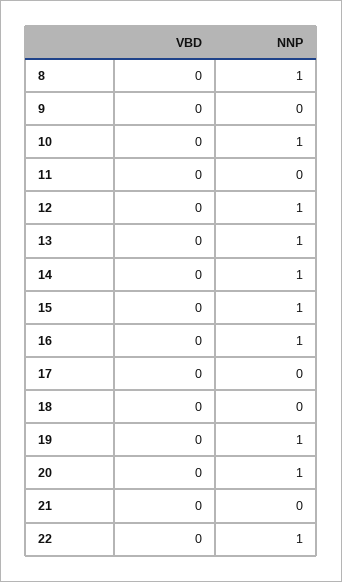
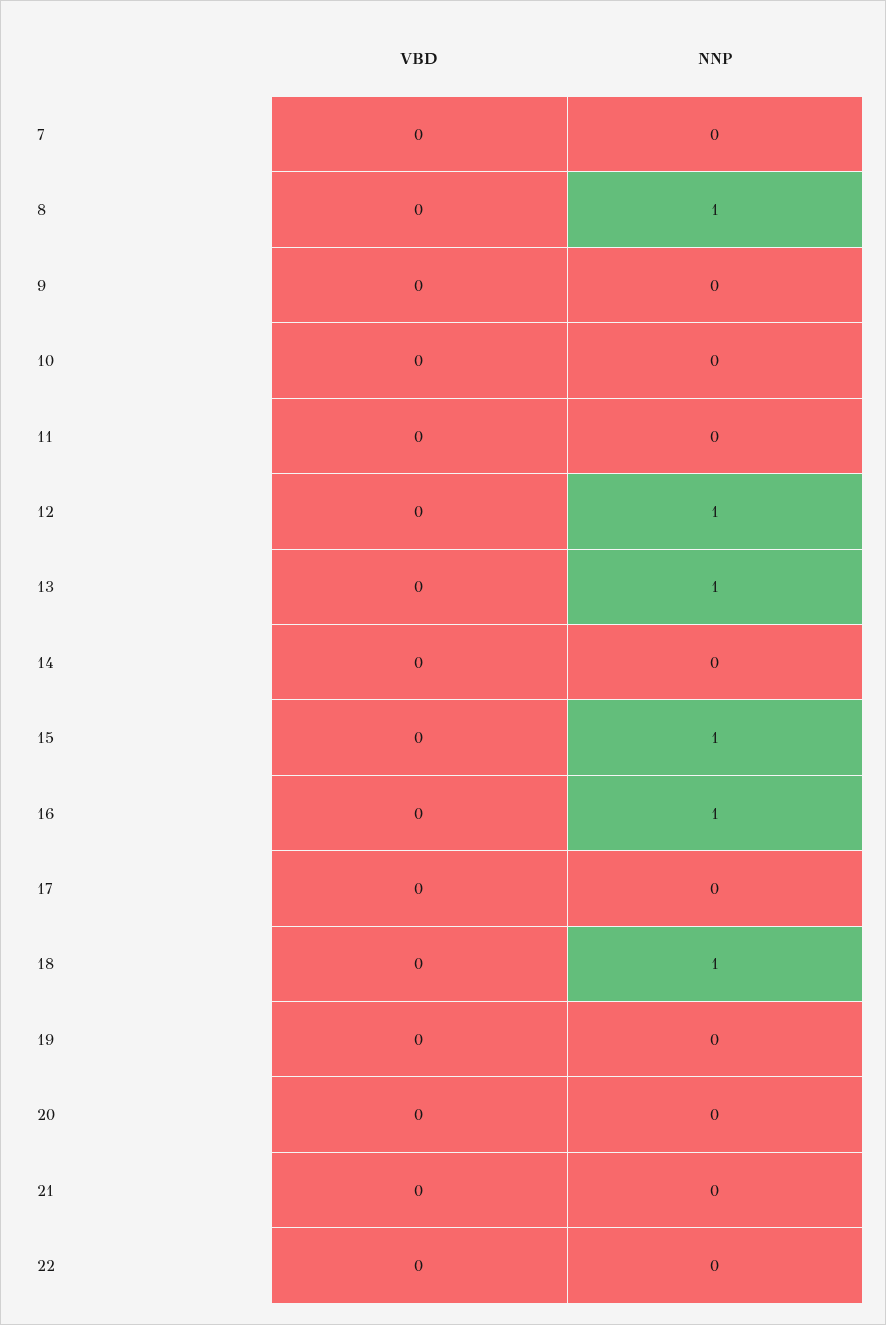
  {
    "VBD": {
      "8": 0,
      "9": 0,
      "10": 0,
      "11": 0,
      "12": 0,
      "13": 0,
      "14": 0,
      "15": 0,
      "16": 0,
      "17": 0,
      "18": 0,
      "19": 0,
      "20": 0,
      "21": 0,
-     "22": 0
+     "22": 0,
+     "7": 0
    },
    "NNP": {
      "8": 1,
      "9": 0,
-     "10": 1,
+     "10": 0,
      "11": 0,
      "12": 1,
      "13": 1,
-     "14": 1,
+     "14": 0,
      "15": 1,
      "16": 1,
      "17": 0,
-     "18": 0,
+     "18": 1,
-     "19": 1,
+     "19": 0,
-     "20": 1,
+     "20": 0,
      "21": 0,
-     "22": 1
+     "22": 0,
+     "7": 0
    }
  }

